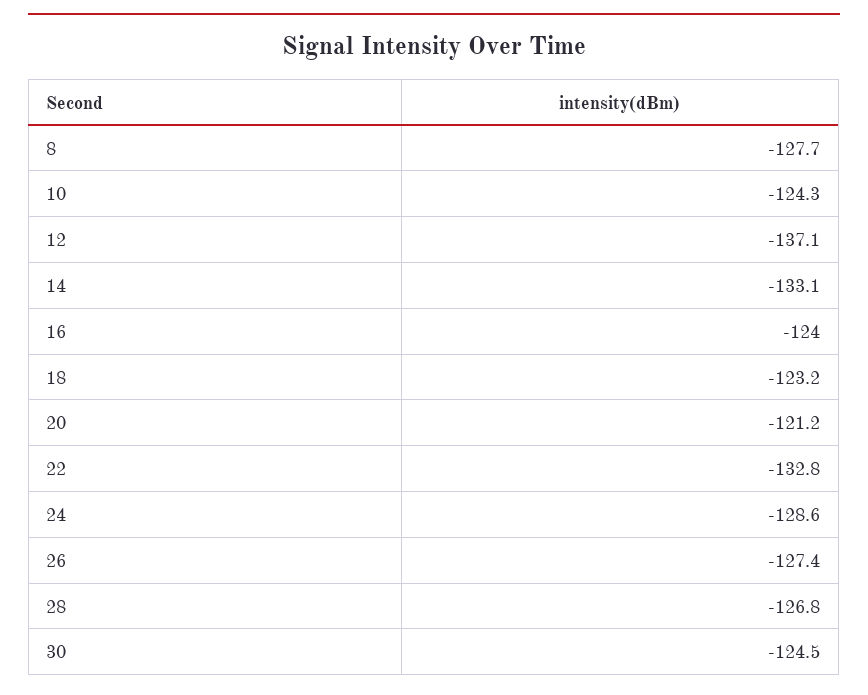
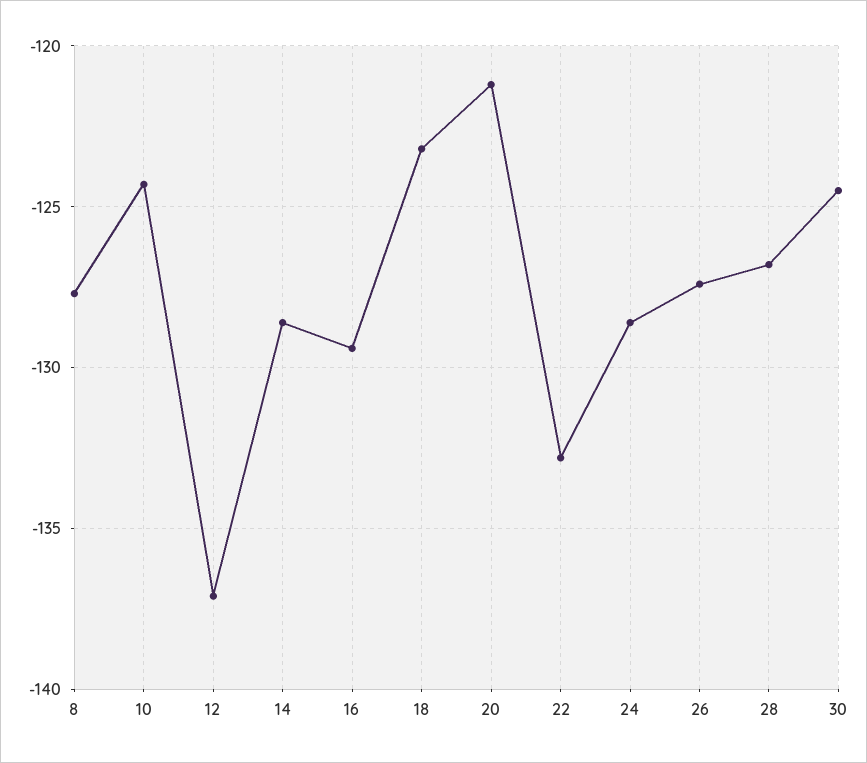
  {
    "8": -127.7,
    "10": -124.3,
    "12": -137.1,
-   "14": -133.1,
+   "14": -128.5,
-   "16": -124,
+   "16": -129.5,
    "18": -123.2,
    "20": -121.2,
    "22": -132.8,
    "24": -128.6,
    "26": -127.4,
    "28": -126.8,
    "30": -124.5
  }

